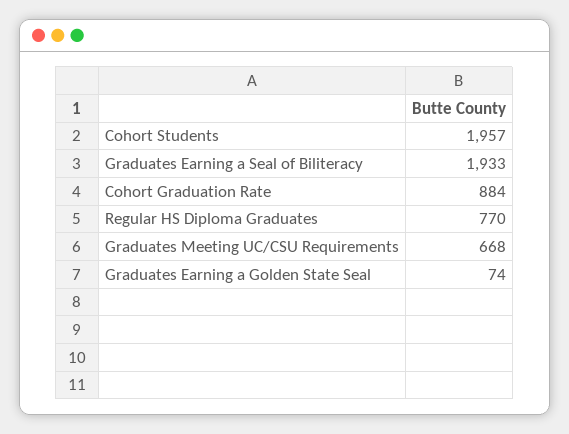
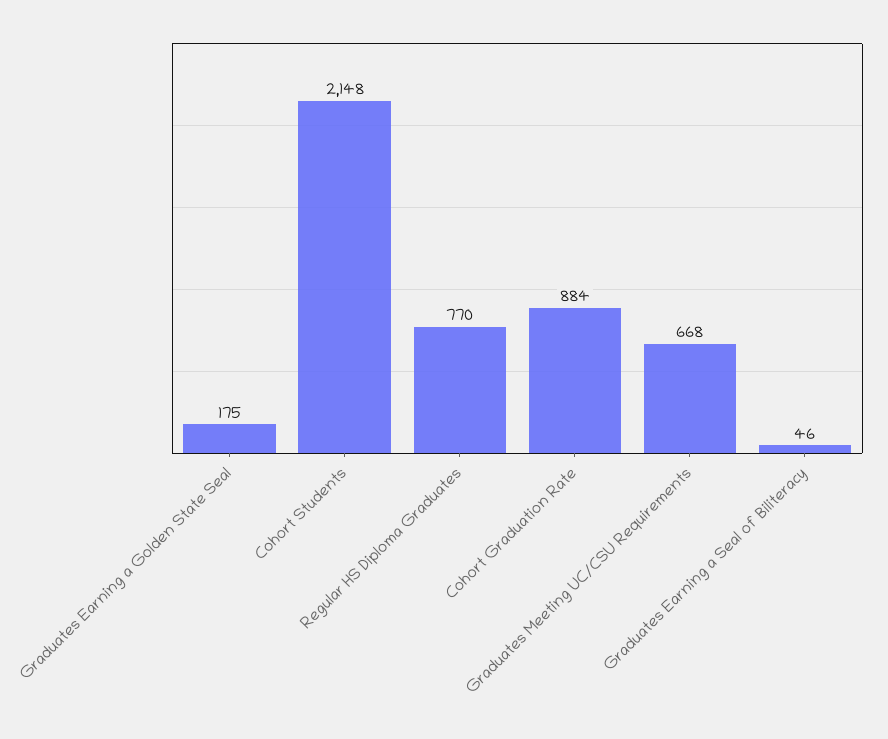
  {
-   "Cohort Students": 1957,
+   "Cohort Students": 2148,
-   "Graduates Earning a Seal of Biliteracy": 1933,
+   "Graduates Earning a Seal of Biliteracy": 46,
    "Cohort Graduation Rate": 884,
    "Regular HS Diploma Graduates": 770,
    "Graduates Meeting UC/CSU Requirements": 668,
-   "Graduates Earning a Golden State Seal": 74
+   "Graduates Earning a Golden State Seal": 175
  }

